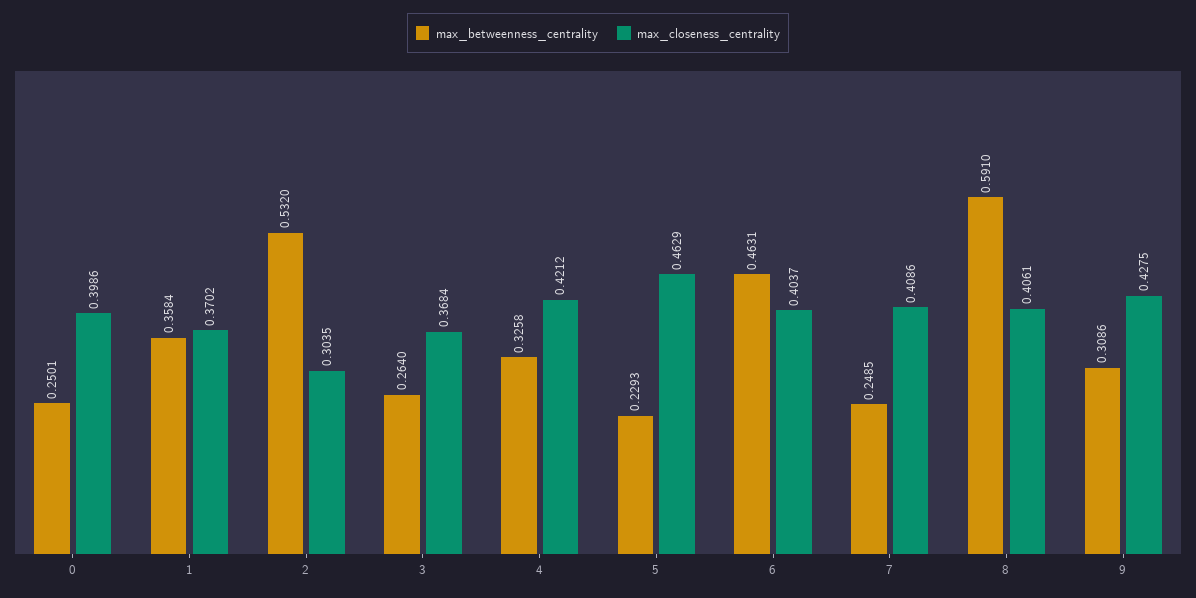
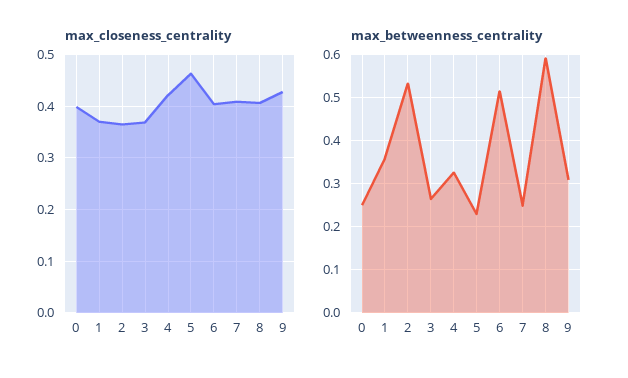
  {
    "max_betweenness_centrality": {
      "0": 0.2501,
      "1": 0.3584,
      "2": 0.532,
      "3": 0.264,
      "4": 0.3258,
      "5": 0.2293,
-     "6": 0.4631,
+     "6": 0.52,
      "7": 0.2485,
      "8": 0.591,
      "9": 0.3086
    },
    "max_closeness_centrality": {
      "0": 0.3986,
      "1": 0.3702,
-     "2": 0.3035,
+     "2": 0.36,
      "3": 0.3684,
      "4": 0.4212,
      "5": 0.4629,
      "6": 0.4037,
      "7": 0.4086,
      "8": 0.4061,
      "9": 0.4275
    }
  }

